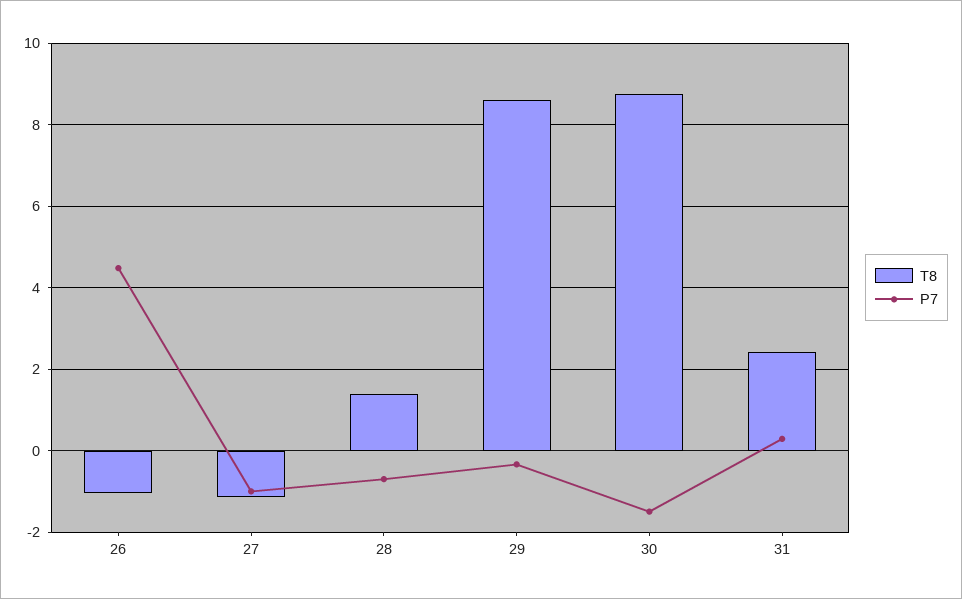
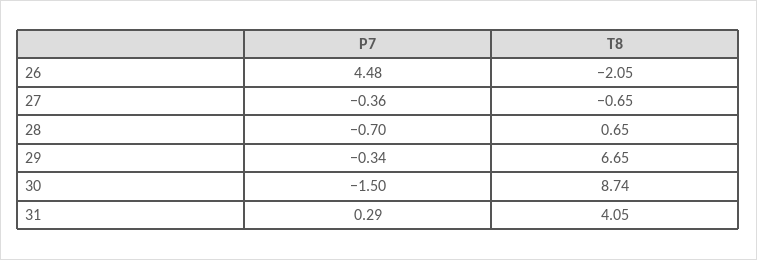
  {
    "T8": {
-     "26": -1,
+     "26": -2.05,
-     "27": -1.2,
+     "27": -0.65,
-     "28": 1.4,
+     "28": 0.65,
-     "29": 8.6,
+     "29": 6.65,
      "30": 8.74,
-     "31": 2.4
+     "31": 4.05
    },
    "P7": {
      "26": 4.48,
-     "27": -1,
+     "27": -0.36,
      "28": -0.7,
      "29": -0.34,
      "30": -1.5,
      "31": 0.29
    }
  }

